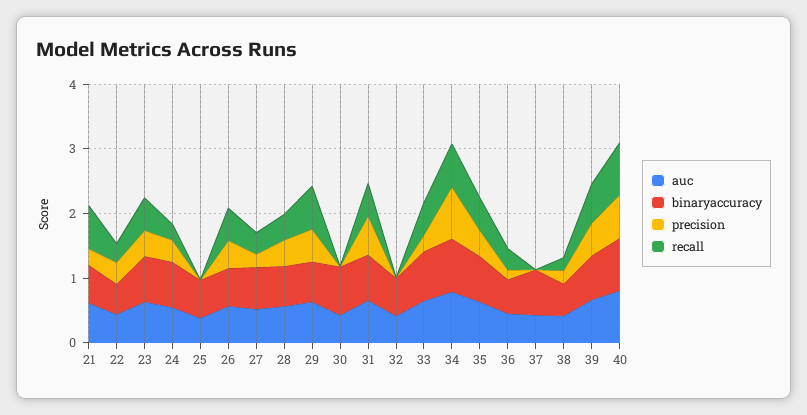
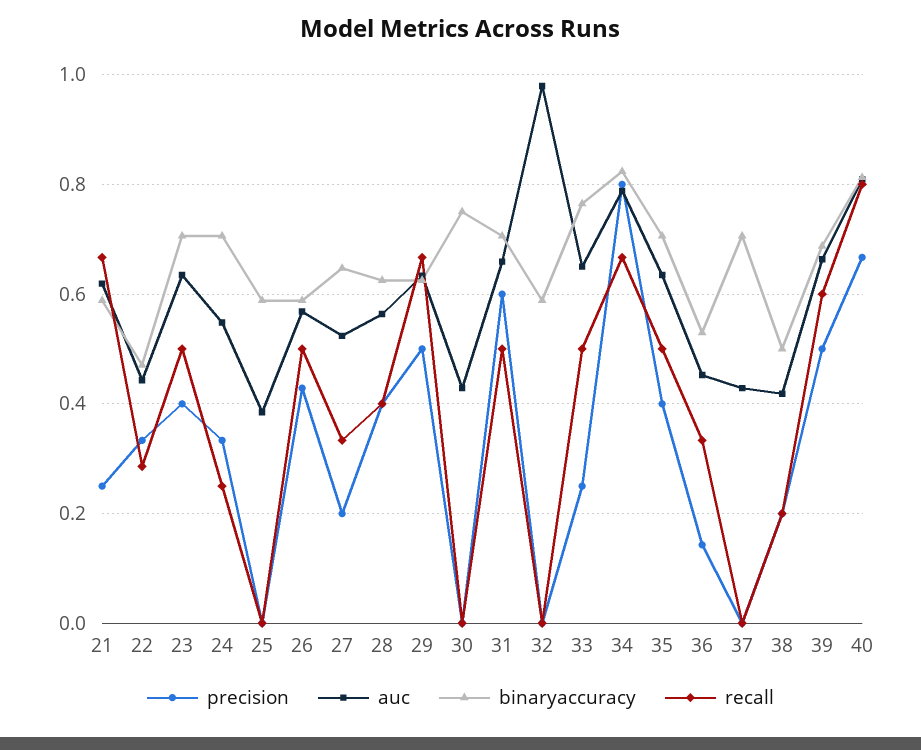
  {
    "auc": {
      "21": 0.62,
      "22": 0.44,
      "23": 0.64,
      "24": 0.54,
      "25": 0.38,
      "26": 0.56,
      "27": 0.52,
      "28": 0.56,
      "29": 0.64,
      "30": 0.42,
      "31": 0.66,
-     "32": 0.4,
+     "32": 0.98,
      "33": 0.66,
      "34": 0.78,
      "35": 0.64,
      "36": 0.46,
      "37": 0.42,
      "38": 0.42,
      "39": 0.66,
      "40": 0.8
    },
    "binaryaccuracy": {
      "21": 0.58,
      "22": 0.48,
      "23": 0.7,
      "24": 0.7,
      "25": 0.58,
      "26": 0.58,
      "27": 0.64,
      "28": 0.62,
      "29": 0.62,
      "30": 0.76,
      "31": 0.7,
      "32": 0.58,
      "33": 0.76,
      "34": 0.82,
      "35": 0.7,
      "36": 0.52,
      "37": 0.7,
      "38": 0.5,
      "39": 0.68,
      "40": 0.82
    },
    "precision": {
      "21": 0.26,
      "22": 0.34,
      "23": 0.4,
      "24": 0.34,
      "25": 0,
      "26": 0.42,
      "27": 0.2,
      "28": 0.4,
      "29": 0.5,
      "30": 0,
      "31": 0.6,
      "32": 0,
      "33": 0.26,
      "34": 0.8,
      "35": 0.4,
      "36": 0.14,
      "37": 0,
      "38": 0.2,
      "39": 0.5,
      "40": 0.66
    },
    "recall": {
      "21": 0.66,
      "22": 0.28,
      "23": 0.5,
      "24": 0.26,
      "25": 0,
      "26": 0.5,
      "27": 0.34,
      "28": 0.4,
      "29": 0.66,
      "30": 0,
      "31": 0.5,
      "32": 0,
      "33": 0.5,
      "34": 0.66,
      "35": 0.5,
      "36": 0.34,
      "37": 0,
      "38": 0.2,
      "39": 0.6,
      "40": 0.8
    }
  }

